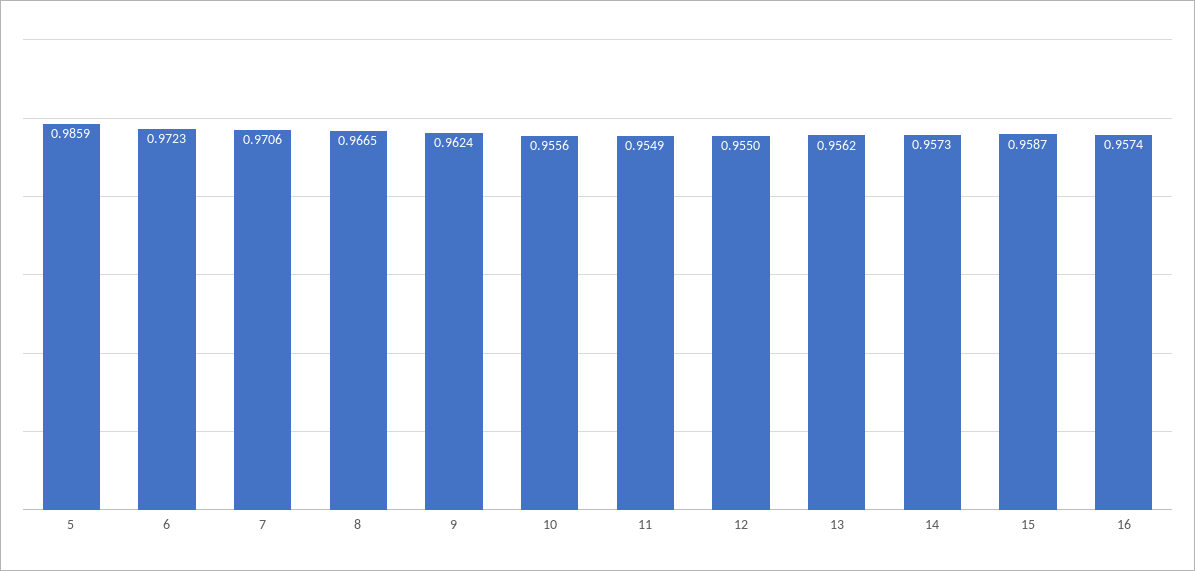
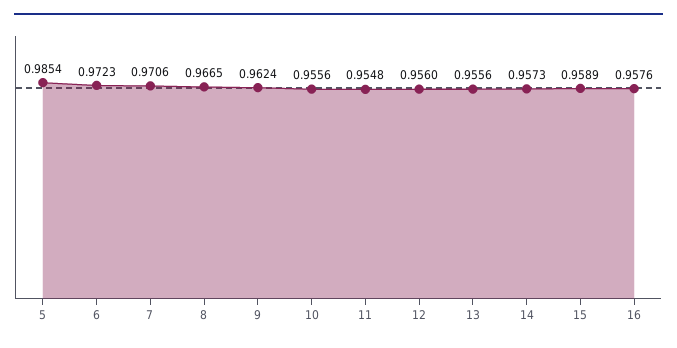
  {
-   "5": 0.9859,
+   "5": 0.9854,
    "6": 0.9723,
    "7": 0.9706,
    "8": 0.9665,
    "9": 0.9624,
    "10": 0.9556,
-   "11": 0.9549,
+   "11": 0.9548,
-   "12": 0.955,
+   "12": 0.956,
-   "13": 0.9562,
+   "13": 0.9556,
    "14": 0.9573,
-   "15": 0.9587,
+   "15": 0.9589,
-   "16": 0.9574
+   "16": 0.9576
  }

